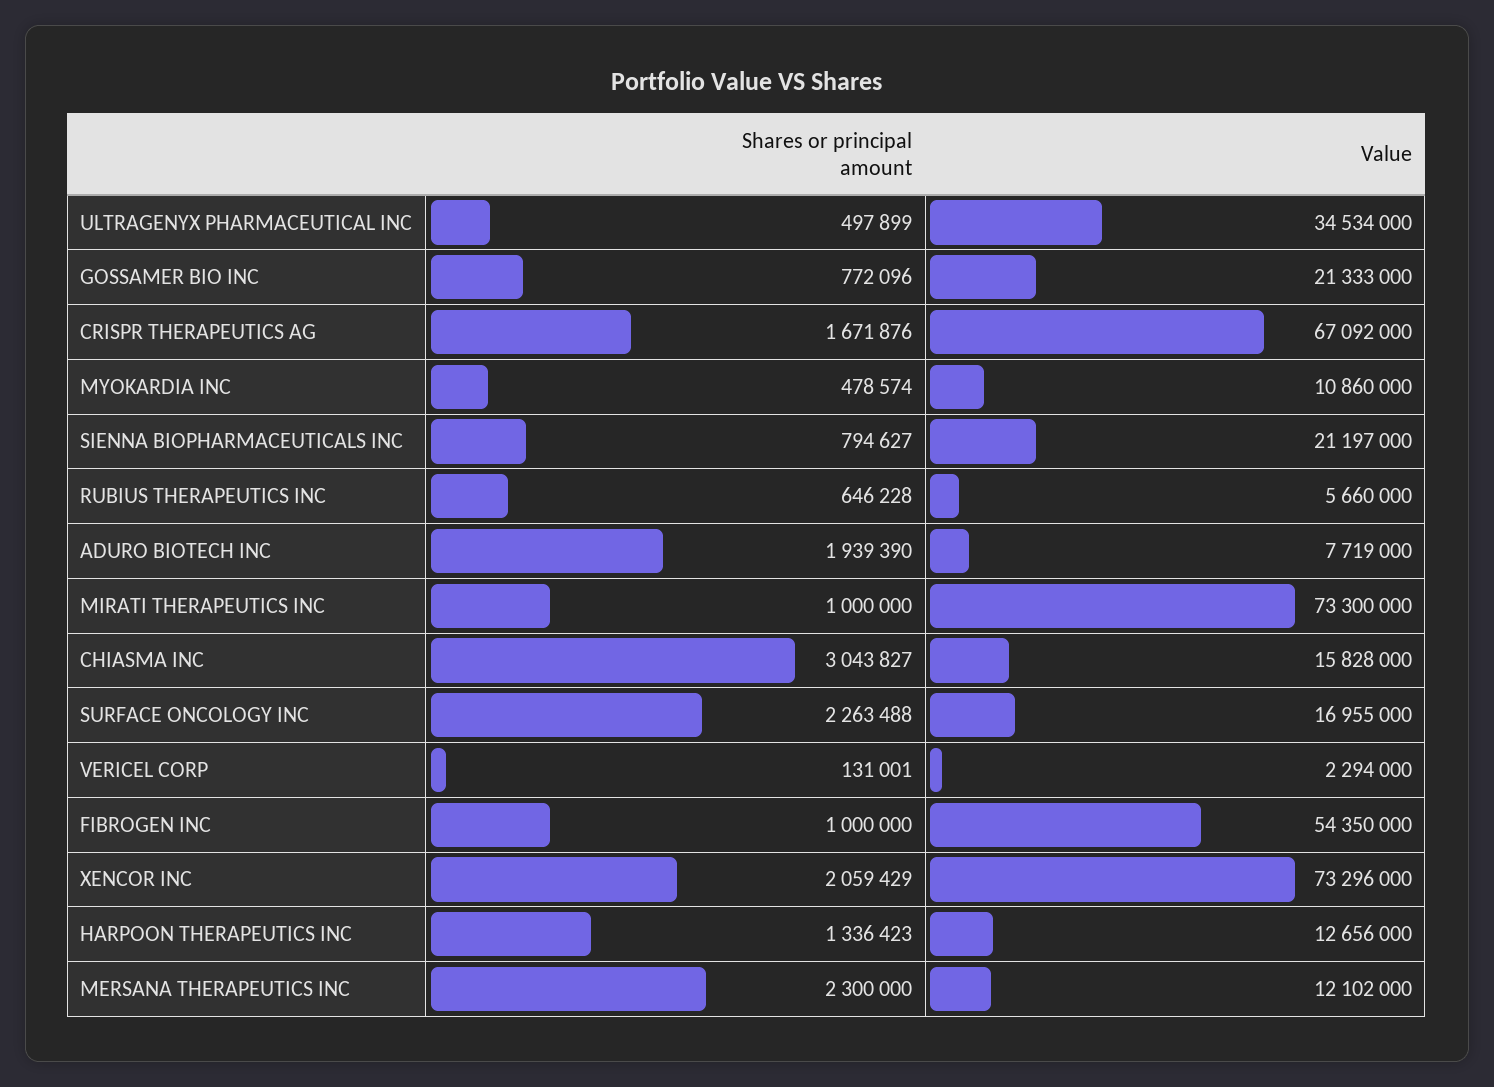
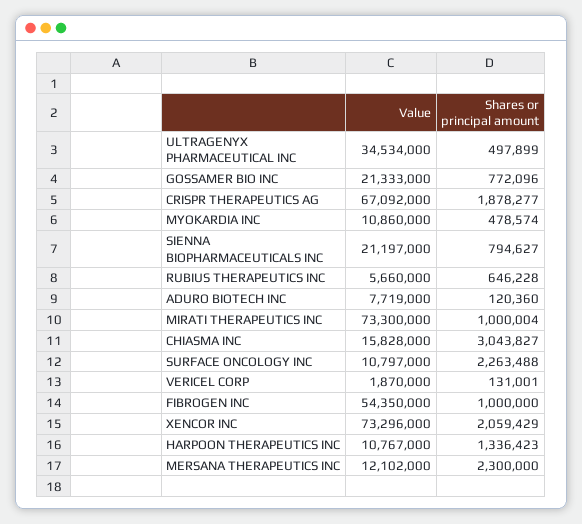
  {
    "Shares or principal amount": {
      "ULTRAGENYX PHARMACEUTICAL INC": 497899,
      "GOSSAMER BIO INC": 772096,
-     "CRISPR THERAPEUTICS AG": 1671876,
+     "CRISPR THERAPEUTICS AG": 1878277,
      "MYOKARDIA INC": 478574,
      "SIENNA BIOPHARMACEUTICALS INC": 794627,
      "RUBIUS THERAPEUTICS INC": 646228,
-     "ADURO BIOTECH INC": 1939390,
+     "ADURO BIOTECH INC": 120360,
-     "MIRATI THERAPEUTICS INC": 1000000,
+     "MIRATI THERAPEUTICS INC": 1000004,
      "CHIASMA INC": 3043827,
      "SURFACE ONCOLOGY INC": 2263488,
      "VERICEL CORP": 131001,
      "FIBROGEN INC": 1000000,
      "XENCOR INC": 2059429,
      "HARPOON THERAPEUTICS INC": 1336423,
      "MERSANA THERAPEUTICS INC": 2300000
    },
    "Value": {
      "ULTRAGENYX PHARMACEUTICAL INC": 34534000,
      "GOSSAMER BIO INC": 21333000,
      "CRISPR THERAPEUTICS AG": 67092000,
      "MYOKARDIA INC": 10860000,
      "SIENNA BIOPHARMACEUTICALS INC": 21197000,
      "RUBIUS THERAPEUTICS INC": 5660000,
      "ADURO BIOTECH INC": 7719000,
      "MIRATI THERAPEUTICS INC": 73300000,
      "CHIASMA INC": 15828000,
-     "SURFACE ONCOLOGY INC": 16955000,
+     "SURFACE ONCOLOGY INC": 10797000,
-     "VERICEL CORP": 2294000,
+     "VERICEL CORP": 1870000,
      "FIBROGEN INC": 54350000,
      "XENCOR INC": 73296000,
-     "HARPOON THERAPEUTICS INC": 12656000,
+     "HARPOON THERAPEUTICS INC": 10767000,
      "MERSANA THERAPEUTICS INC": 12102000
    }
  }

